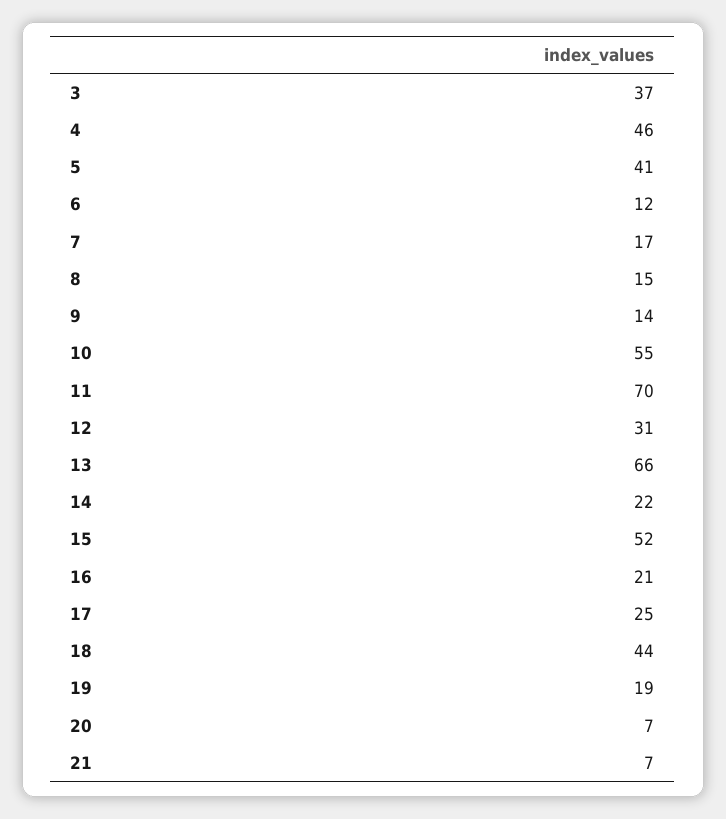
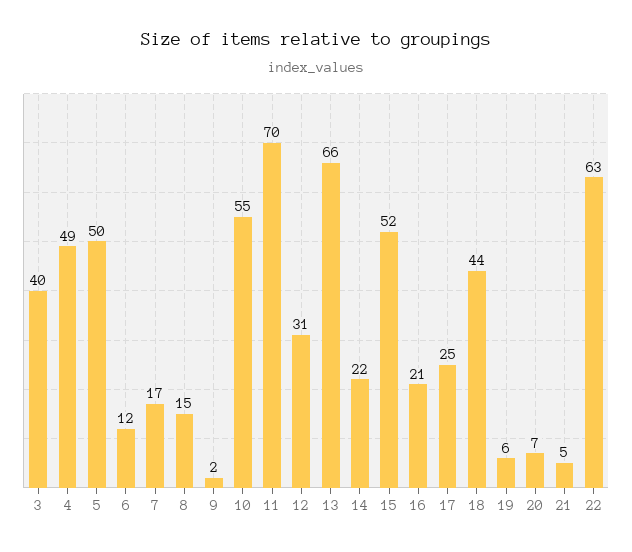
  {
-   "3": 37,
+   "3": 40,
-   "4": 46,
+   "4": 49,
-   "5": 41,
+   "5": 50,
    "6": 12,
    "7": 17,
    "8": 15,
-   "9": 14,
+   "9": 2,
    "10": 55,
    "11": 70,
    "12": 31,
    "13": 66,
    "14": 22,
    "15": 52,
    "16": 21,
    "17": 25,
    "18": 44,
-   "19": 19,
+   "19": 6,
    "20": 7,
-   "21": 7
+   "21": 5,
+   "22": 63
  }

